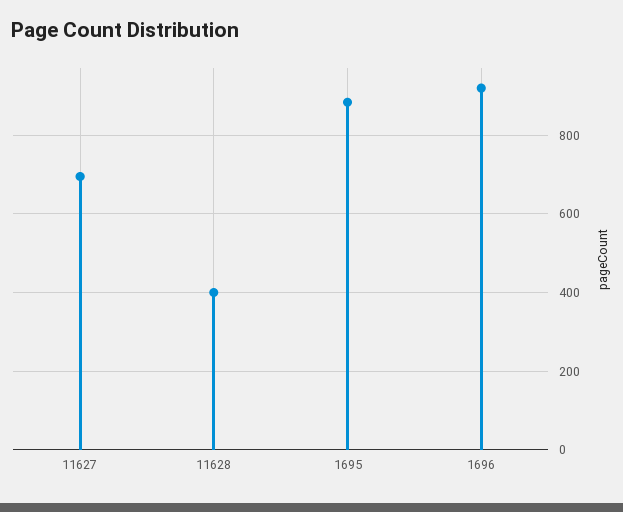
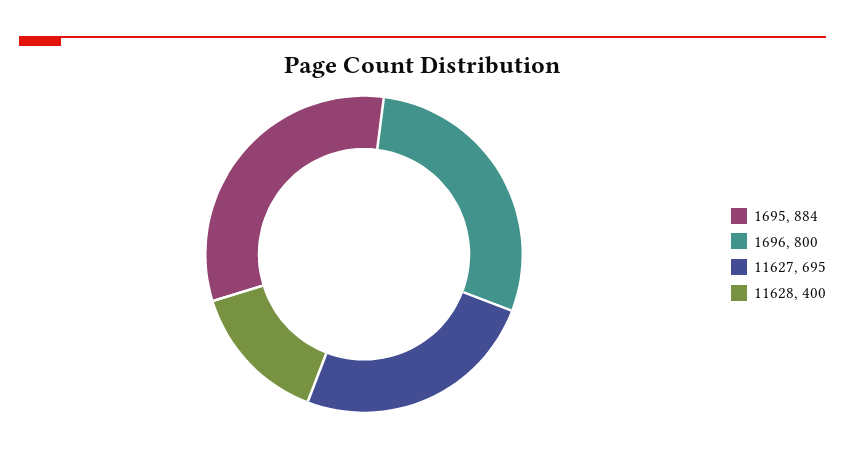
  {
    "11627": 695,
    "11628": 400,
    "1695": 884,
-   "1696": 920
+   "1696": 800
  }

